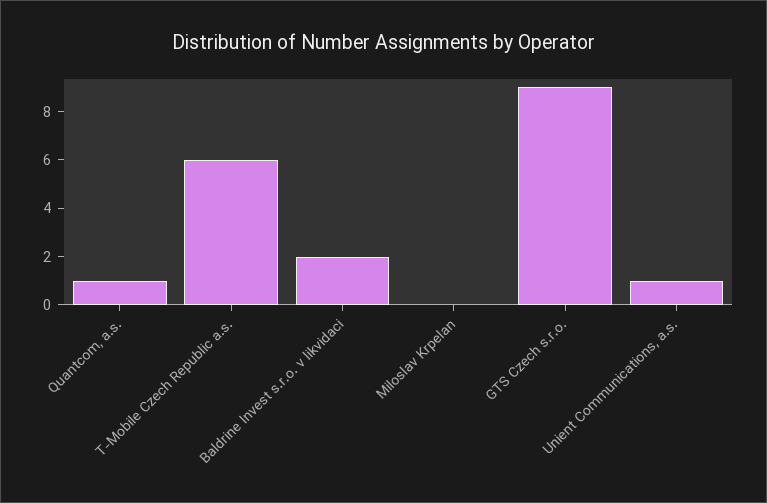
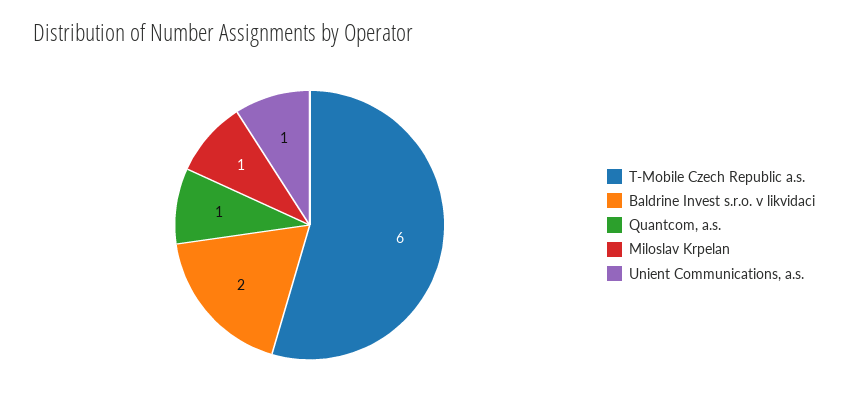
  {
    "Quantcom, a.s.": 1,
    "T-Mobile Czech Republic a.s.": 6,
    "Baldrine Invest s.r.o. v likvidaci": 2,
-   "Miloslav Krpelan": 0,
+   "Miloslav Krpelan": 1,
-   "GTS Czech s.r.o.": 9,
    "Unient Communications, a.s.": 1
  }

